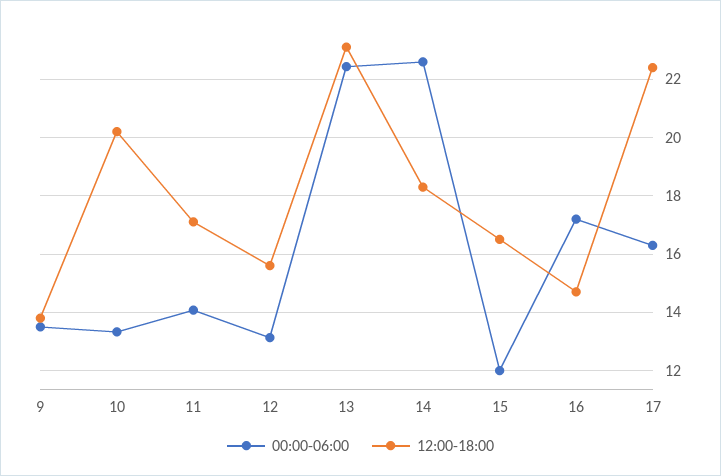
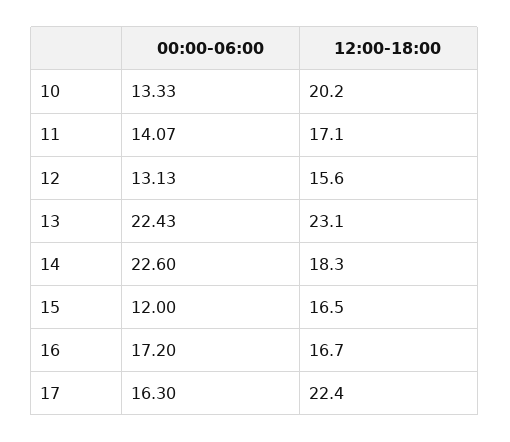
  {
    "00:00-06:00": {
-     "9": 13.5,
      "10": 13.33,
      "11": 14.07,
      "12": 13.13,
      "13": 22.43,
      "14": 22.6,
      "15": 12,
      "16": 17.2,
      "17": 16.3
    },
    "12:00-18:00": {
-     "9": 13.75,
      "10": 20.2,
      "11": 17.1,
      "12": 15.6,
      "13": 23.1,
      "14": 18.3,
      "15": 16.5,
-     "16": 14.75,
+     "16": 16.7,
      "17": 22.4
    }
  }

